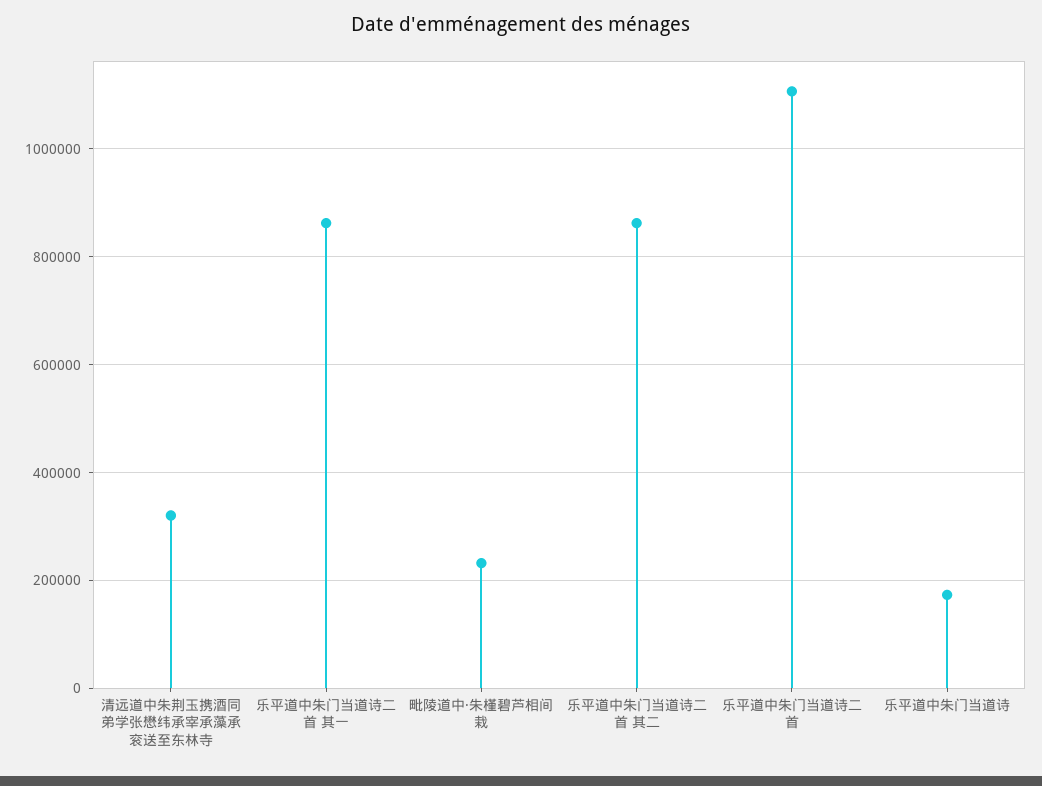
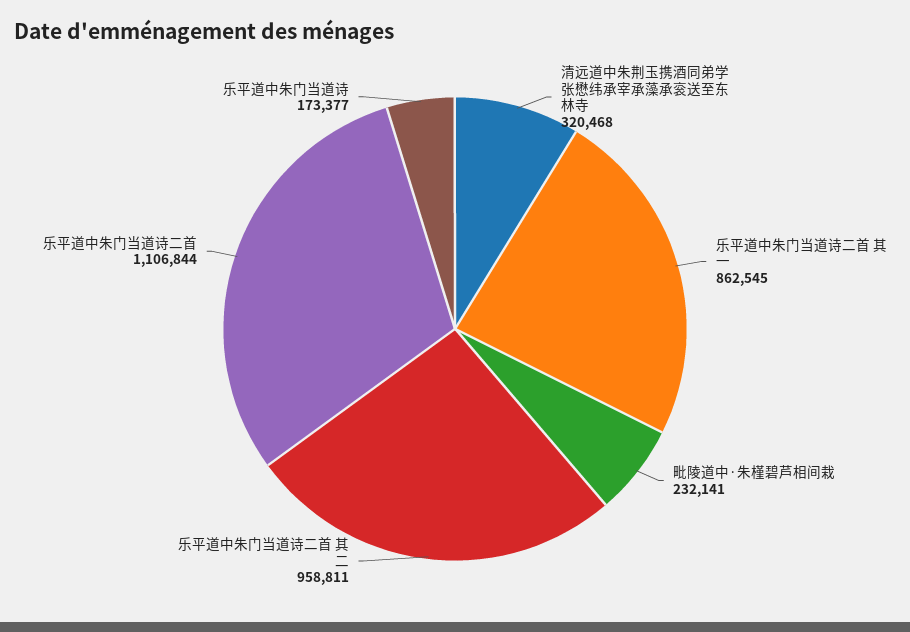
  {
    "清远道中朱荆玉携酒同弟学张懋纬承宰承藻承衮送至东林寺": 320468,
    "乐平道中朱门当道诗二首 其一": 862545,
    "毗陵道中·朱槿碧芦相间栽": 232141,
-   "乐平道中朱门当道诗二首 其二": 860000,
+   "乐平道中朱门当道诗二首 其二": 958811,
    "乐平道中朱门当道诗二首": 1106844,
    "乐平道中朱门当道诗": 173377
  }

